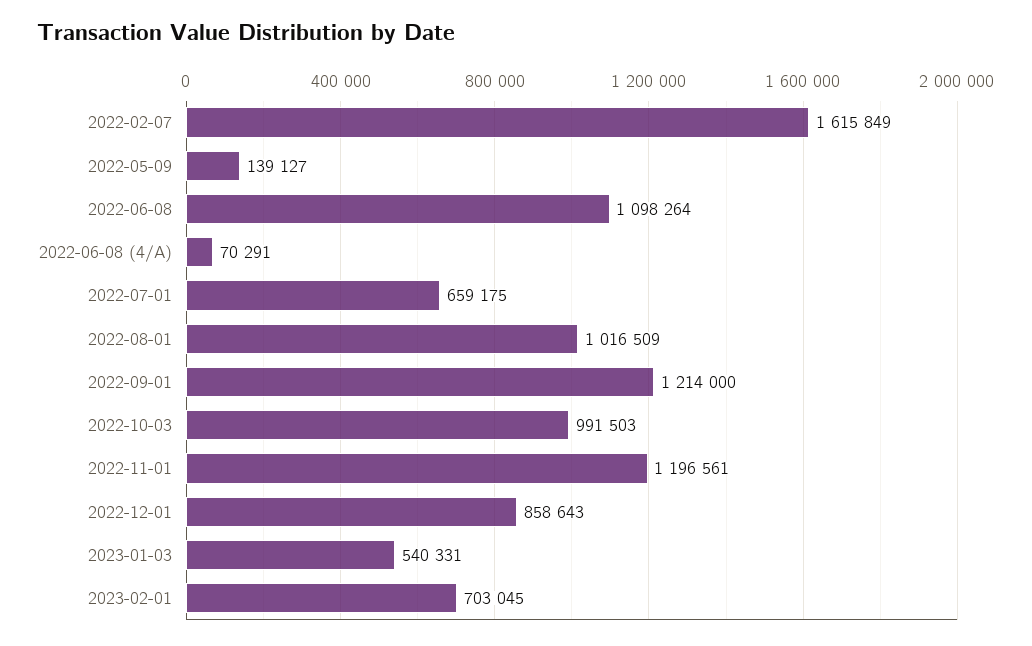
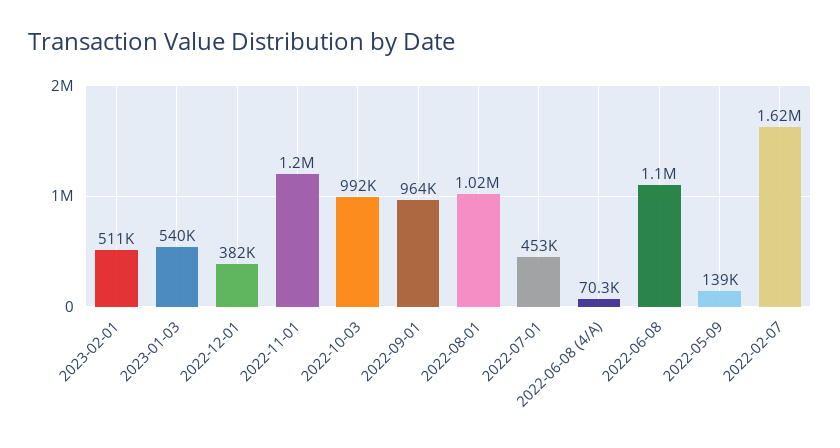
  {
    "2022-02-07": 1615849,
    "2022-05-09": 139127,
    "2022-06-08": 1098264,
    "2022-06-08 (4/A)": 70291,
-   "2022-07-01": 659175,
+   "2022-07-01": 453000,
    "2022-08-01": 1016509,
-   "2022-09-01": 1214000,
+   "2022-09-01": 964000,
    "2022-10-03": 991503,
    "2022-11-01": 1196561,
-   "2022-12-01": 858643,
+   "2022-12-01": 382000,
    "2023-01-03": 540331,
-   "2023-02-01": 703045
+   "2023-02-01": 511000
  }

